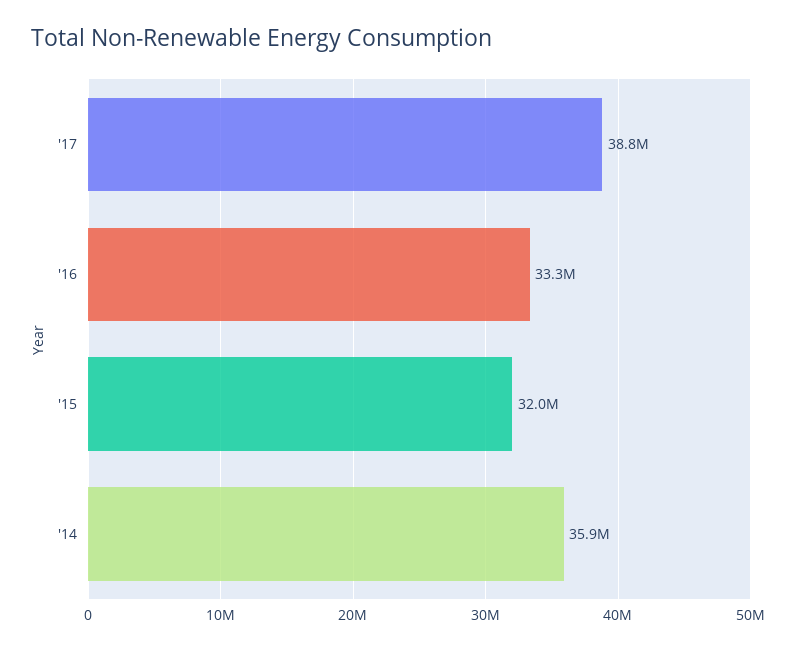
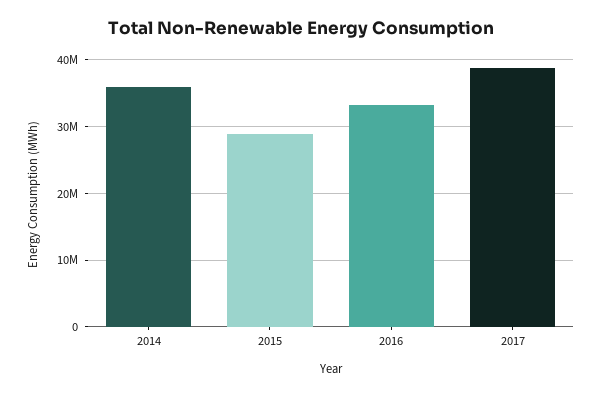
  {
    "'17": 38800000,
    "'16": 33300000,
-   "'15": 32000000,
+   "'15": 29000000,
    "'14": 35900000
  }

